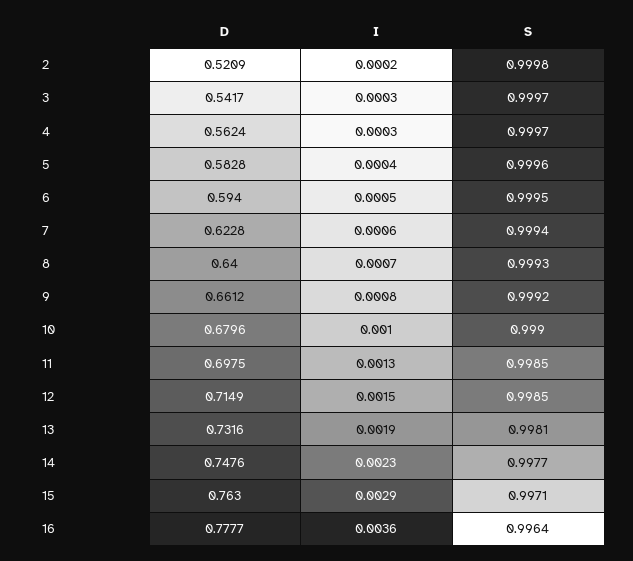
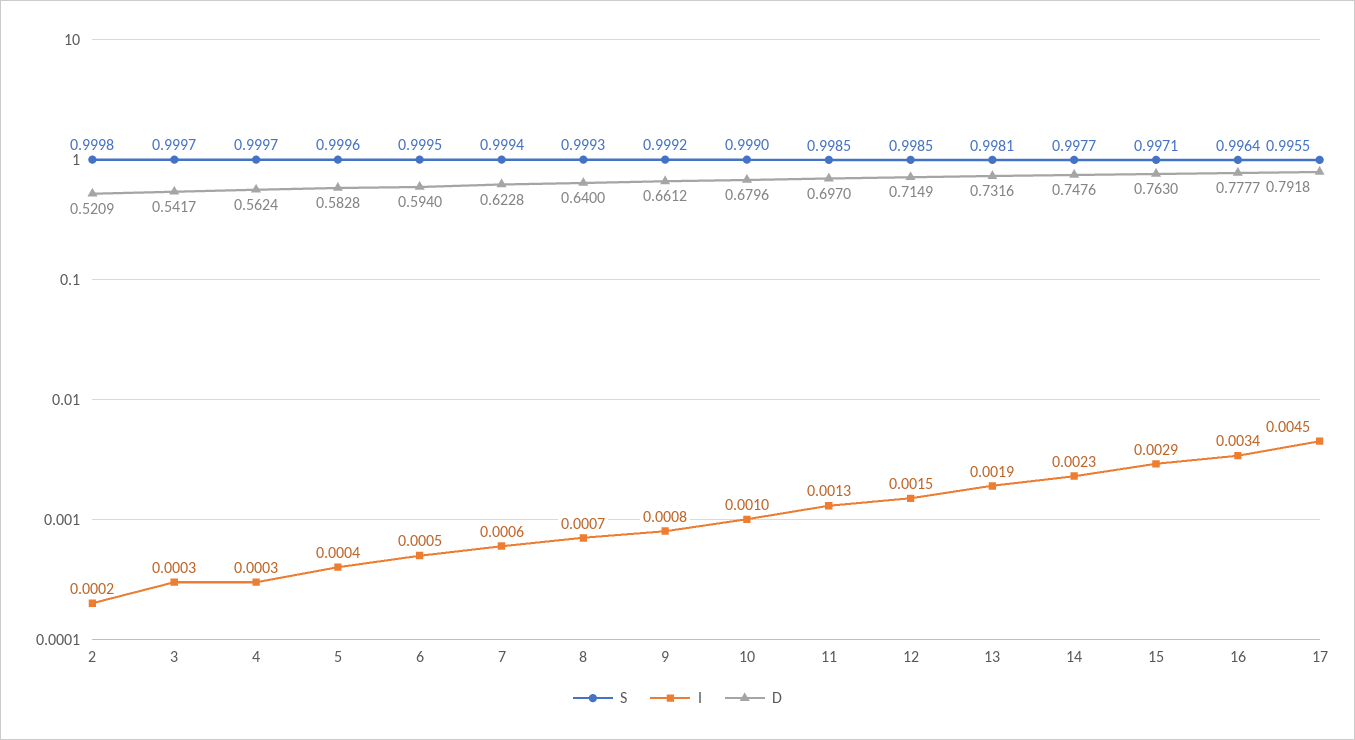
  {
    "D": {
      "2": 0.5209,
      "3": 0.5417,
      "4": 0.5624,
      "5": 0.5828,
      "6": 0.594,
      "7": 0.6228,
      "8": 0.64,
      "9": 0.6612,
      "10": 0.6796,
-     "11": 0.6975,
+     "11": 0.697,
      "12": 0.7149,
      "13": 0.7316,
      "14": 0.7476,
      "15": 0.763,
-     "16": 0.7777
+     "16": 0.7777,
+     "17": 0.7918
    },
    "I": {
      "2": 0.0002,
      "3": 0.0003,
      "4": 0.0003,
      "5": 0.0004,
      "6": 0.0005,
      "7": 0.0006,
      "8": 0.0007,
      "9": 0.0008,
      "10": 0.001,
      "11": 0.0013,
      "12": 0.0015,
      "13": 0.0019,
      "14": 0.0023,
      "15": 0.0029,
-     "16": 0.0036
+     "16": 0.0034,
+     "17": 0.0045
    },
    "S": {
      "2": 0.9998,
      "3": 0.9997,
      "4": 0.9997,
      "5": 0.9996,
      "6": 0.9995,
      "7": 0.9994,
      "8": 0.9993,
      "9": 0.9992,
      "10": 0.999,
      "11": 0.9985,
      "12": 0.9985,
      "13": 0.9981,
      "14": 0.9977,
      "15": 0.9971,
-     "16": 0.9964
+     "16": 0.9964,
+     "17": 0.9955
    }
  }

